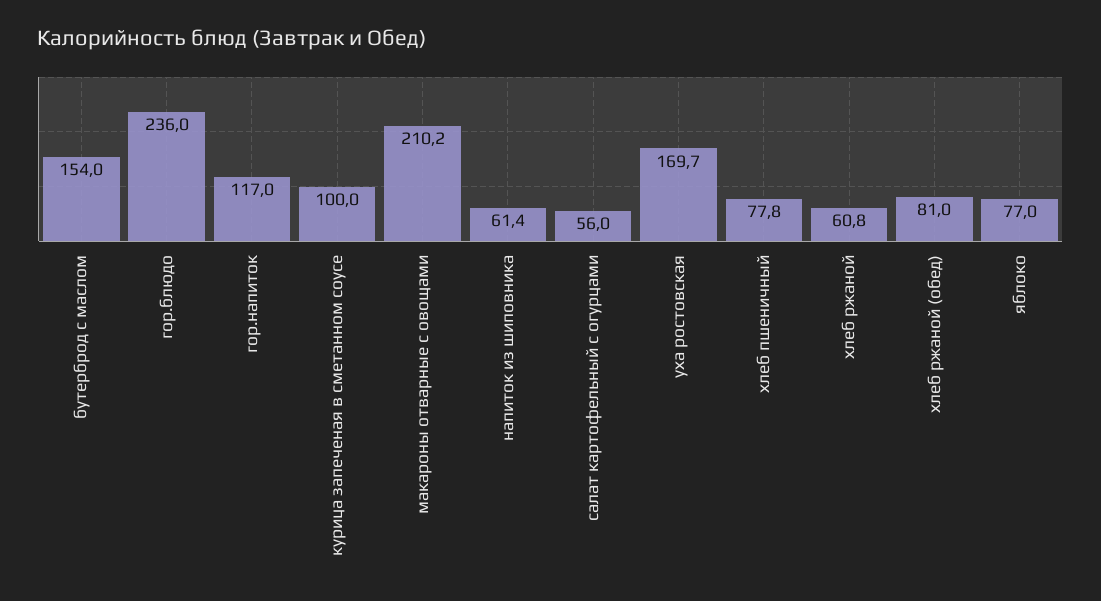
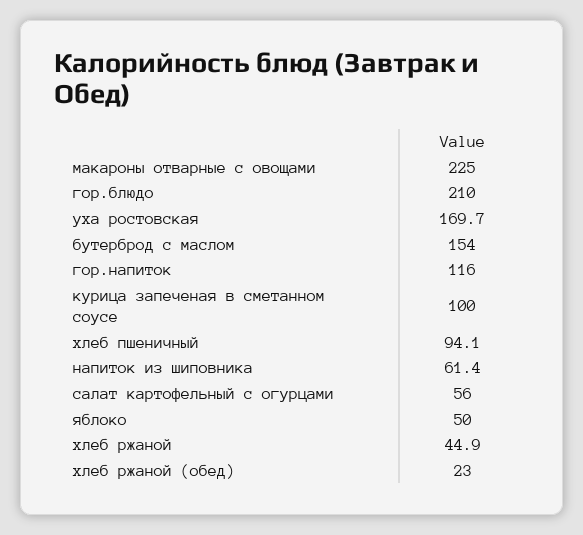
  {
    "бутерброд с маслом": 154,
-   "гор.блюдо": 236,
+   "гор.блюдо": 210,
-   "гор.напиток": 117,
+   "гор.напиток": 116,
    "курица запеченая в сметанном соусе": 100,
-   "макароны отварные с овощами": 210.2,
+   "макароны отварные с овощами": 225,
    "напиток из шиповника": 61.4,
    "салат картофельный с огурцами": 56,
    "уха ростовская": 169.7,
-   "хлеб пшеничный": 77.8,
+   "хлеб пшеничный": 94.1,
-   "хлеб ржаной": 60.8,
+   "хлеб ржаной": 44.9,
-   "хлеб ржаной (обед)": 81,
+   "хлеб ржаной (обед)": 23,
-   "яблоко": 77
+   "яблоко": 50
  }

